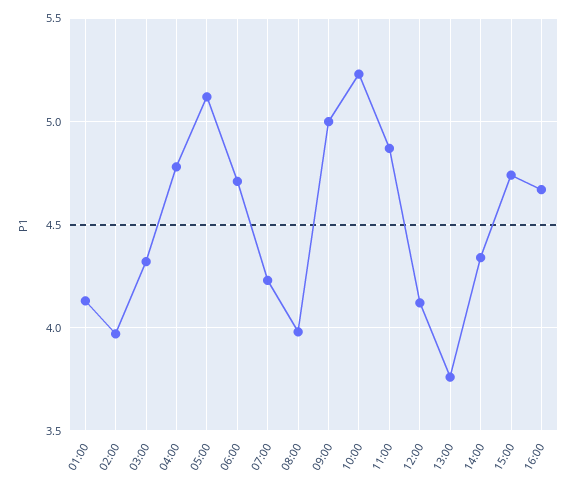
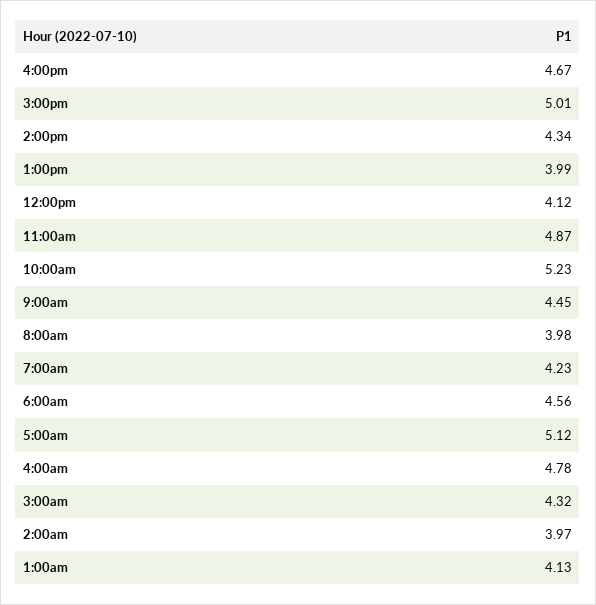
  {
    "01:00": 4.13,
    "02:00": 3.97,
    "03:00": 4.32,
    "04:00": 4.78,
    "05:00": 5.12,
-   "06:00": 4.7,
+   "06:00": 4.56,
    "07:00": 4.23,
    "08:00": 3.98,
-   "09:00": 5,
+   "09:00": 4.45,
    "10:00": 5.23,
    "11:00": 4.87,
    "12:00": 4.12,
-   "13:00": 3.75,
+   "13:00": 3.99,
    "14:00": 4.34,
-   "15:00": 4.75,
+   "15:00": 5.01,
    "16:00": 4.67
  }

